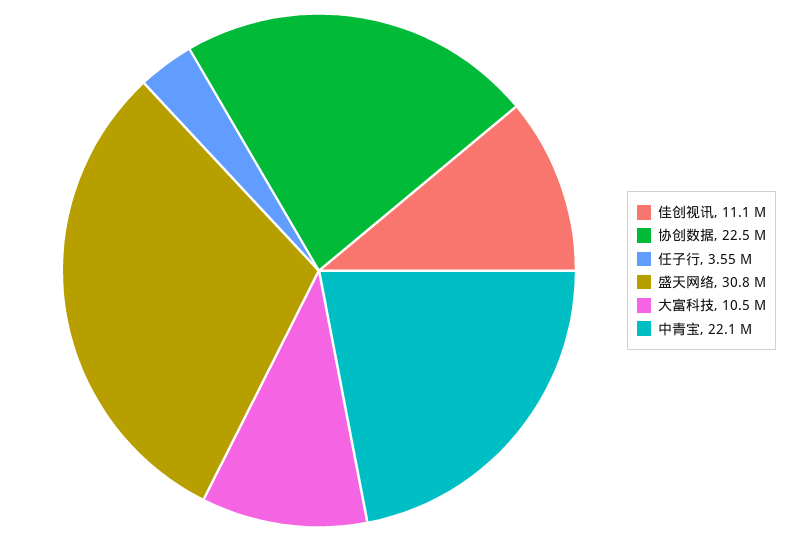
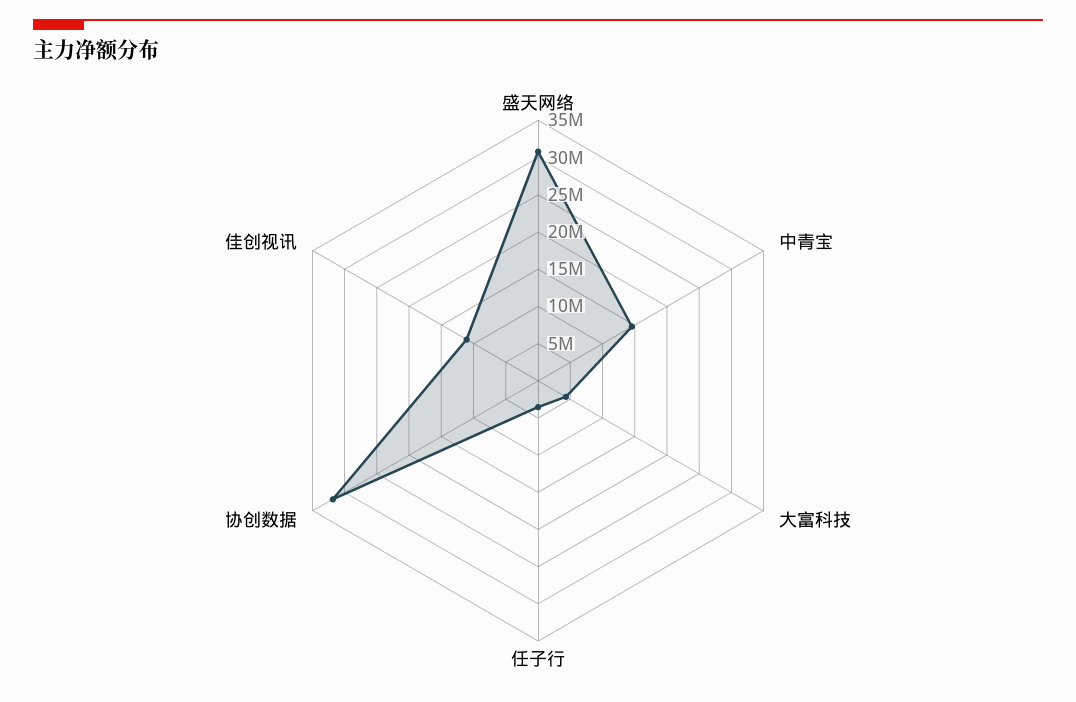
  {
    "佳创视讯": 11100000,
-   "协创数据": 22500000,
+   "协创数据": 32500000,
    "任子行": 3550000,
    "盛天网络": 30800000,
-   "大富科技": 10500000,
+   "大富科技": 5000000,
-   "中青宝": 22100000
+   "中青宝": 15000000
  }

